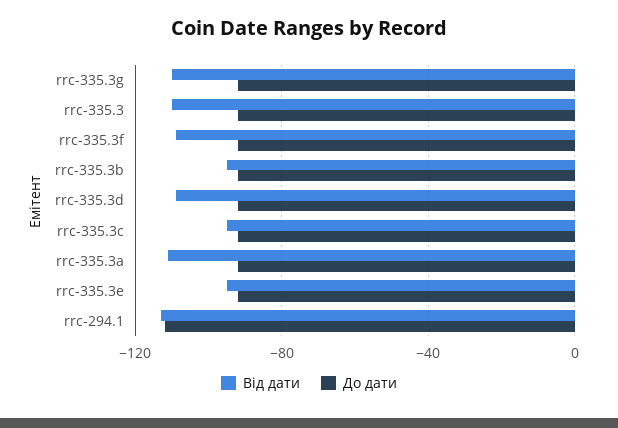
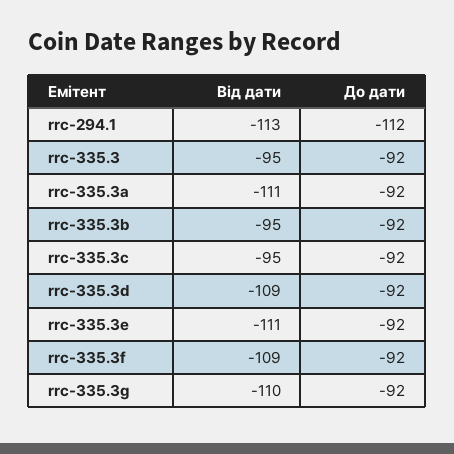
  {
    "Від дати": {
      "rrc-335.3g": -110,
-     "rrc-335.3": -110,
+     "rrc-335.3": -95,
      "rrc-335.3f": -109,
      "rrc-335.3b": -95,
      "rrc-335.3d": -109,
      "rrc-335.3c": -95,
      "rrc-335.3a": -111,
-     "rrc-335.3e": -95,
+     "rrc-335.3e": -111,
      "rrc-294.1": -113
    },
    "До дати": {
      "rrc-335.3g": -92,
      "rrc-335.3": -92,
      "rrc-335.3f": -92,
      "rrc-335.3b": -92,
      "rrc-335.3d": -92,
      "rrc-335.3c": -92,
      "rrc-335.3a": -92,
      "rrc-335.3e": -92,
      "rrc-294.1": -112
    }
  }

